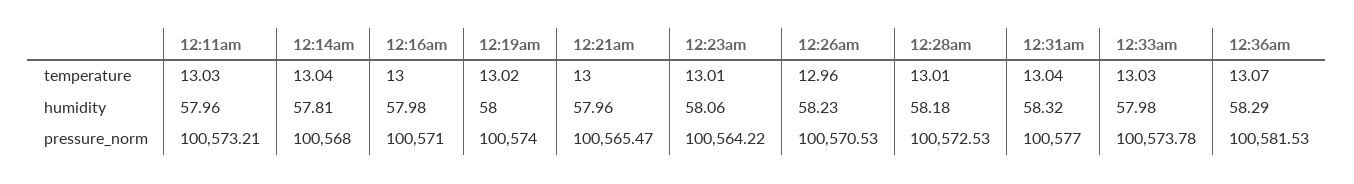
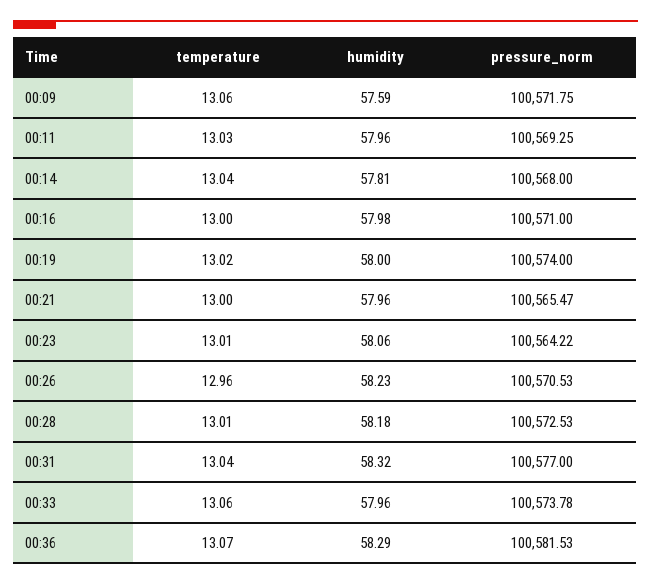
  {
    "12:11am": {
      "temperature": 13.03,
      "humidity": 57.96,
-     "pressure_norm": 100573.21
+     "pressure_norm": 100569.25
    },
    "12:14am": {
      "temperature": 13.04,
      "humidity": 57.81,
      "pressure_norm": 100568
    },
    "12:16am": {
      "temperature": 13,
      "humidity": 57.98,
      "pressure_norm": 100571
    },
    "12:19am": {
      "temperature": 13.02,
      "humidity": 58,
      "pressure_norm": 100574
    },
    "12:21am": {
      "temperature": 13,
      "humidity": 57.96,
      "pressure_norm": 100565.47
    },
    "12:23am": {
      "temperature": 13.01,
      "humidity": 58.06,
      "pressure_norm": 100564.22
    },
    "12:26am": {
      "temperature": 12.96,
      "humidity": 58.23,
      "pressure_norm": 100570.53
    },
    "12:28am": {
      "temperature": 13.01,
      "humidity": 58.18,
      "pressure_norm": 100572.53
    },
    "12:31am": {
      "temperature": 13.04,
      "humidity": 58.32,
      "pressure_norm": 100577
    },
    "12:33am": {
-     "temperature": 13.03,
+     "temperature": 13.06,
-     "humidity": 57.98,
+     "humidity": 57.96,
      "pressure_norm": 100573.78
    },
    "12:36am": {
      "temperature": 13.07,
      "humidity": 58.29,
      "pressure_norm": 100581.53
-   }
+   },
+   "00:09": {
+     "temperature": 13.06,
+     "humidity": 57.59,
+     "pressure_norm": 100571.75
+   }
  }

